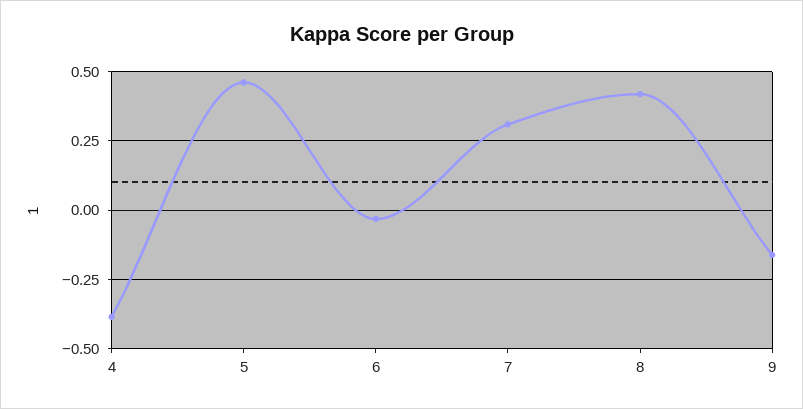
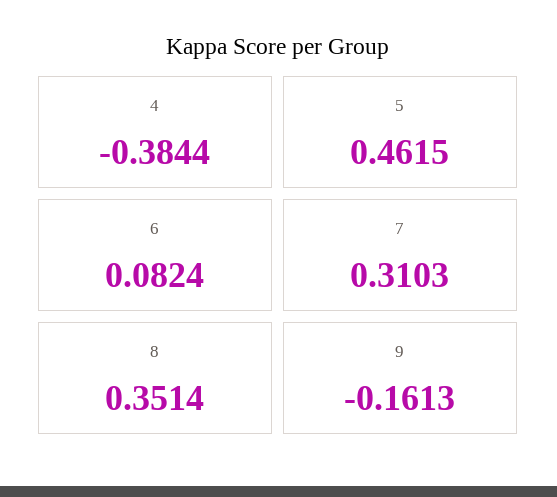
  {
    "4": -0.3844,
    "5": 0.4615,
-   "6": -0.025,
+   "6": 0.0824,
    "7": 0.3103,
-   "8": 0.425,
+   "8": 0.3514,
    "9": -0.1613
  }

